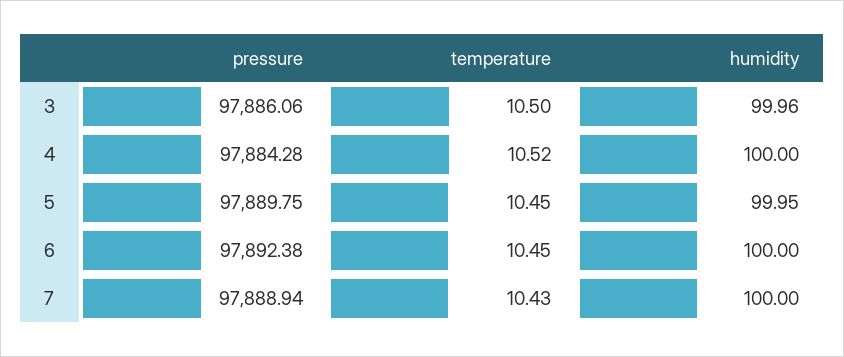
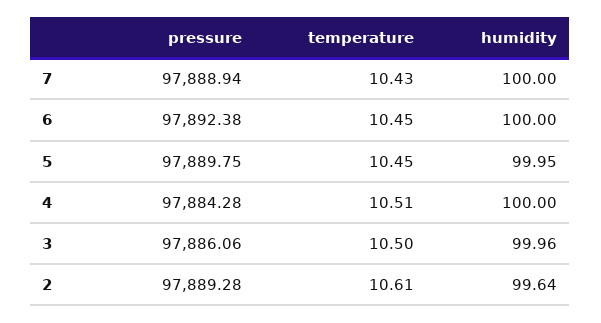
  {
    "pressure": {
      "3": 97886.06,
      "4": 97884.28,
      "5": 97889.75,
      "6": 97892.38,
-     "7": 97888.94
+     "7": 97888.94,
+     "2": 97889.28
    },
    "temperature": {
      "3": 10.5,
-     "4": 10.52,
+     "4": 10.51,
      "5": 10.45,
      "6": 10.45,
-     "7": 10.43
+     "7": 10.43,
+     "2": 10.61
    },
    "humidity": {
      "3": 99.96,
      "4": 100,
      "5": 99.95,
      "6": 100,
-     "7": 100
+     "7": 100,
+     "2": 99.64
    }
  }

